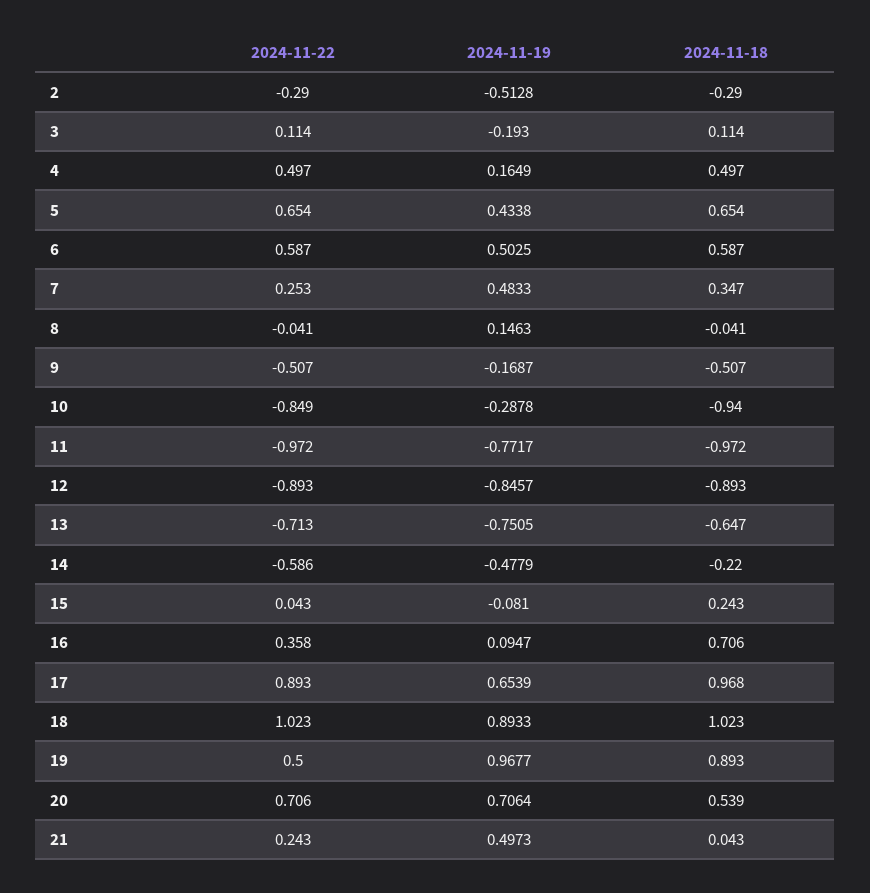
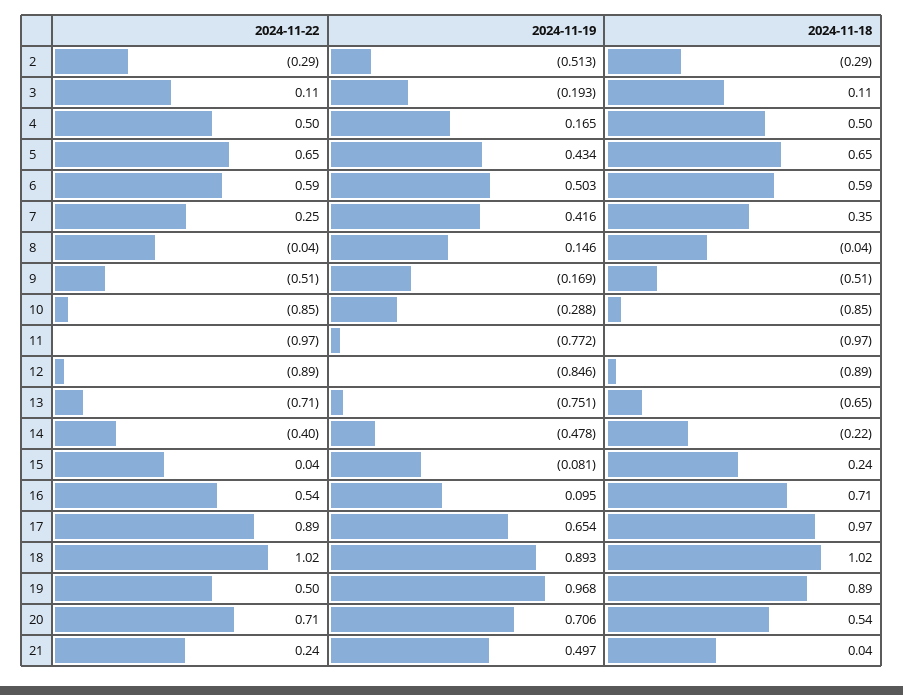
  {
    "2024-11-22": {
      "2": -0.29,
      "3": 0.114,
      "4": 0.497,
      "5": 0.654,
      "6": 0.587,
      "7": 0.253,
      "8": -0.041,
      "9": -0.507,
      "10": -0.849,
      "11": -0.972,
      "12": -0.893,
      "13": -0.713,
-     "14": -0.586,
+     "14": -0.4,
      "15": 0.043,
-     "16": 0.358,
+     "16": 0.54,
      "17": 0.893,
      "18": 1.023,
      "19": 0.5,
      "20": 0.706,
      "21": 0.243
    },
    "2024-11-19": {
      "2": -0.5128,
      "3": -0.193,
      "4": 0.1649,
      "5": 0.4338,
      "6": 0.5025,
-     "7": 0.4833,
+     "7": 0.416,
      "8": 0.1463,
      "9": -0.1687,
      "10": -0.2878,
      "11": -0.7717,
      "12": -0.8457,
      "13": -0.7505,
      "14": -0.4779,
      "15": -0.081,
      "16": 0.0947,
      "17": 0.6539,
      "18": 0.8933,
      "19": 0.9677,
      "20": 0.7064,
      "21": 0.4973
    },
    "2024-11-18": {
      "2": -0.29,
      "3": 0.114,
      "4": 0.497,
      "5": 0.654,
      "6": 0.587,
      "7": 0.347,
      "8": -0.041,
      "9": -0.507,
-     "10": -0.94,
+     "10": -0.85,
      "11": -0.972,
      "12": -0.893,
      "13": -0.647,
      "14": -0.22,
      "15": 0.243,
      "16": 0.706,
      "17": 0.968,
      "18": 1.023,
      "19": 0.893,
      "20": 0.539,
      "21": 0.043
    }
  }

